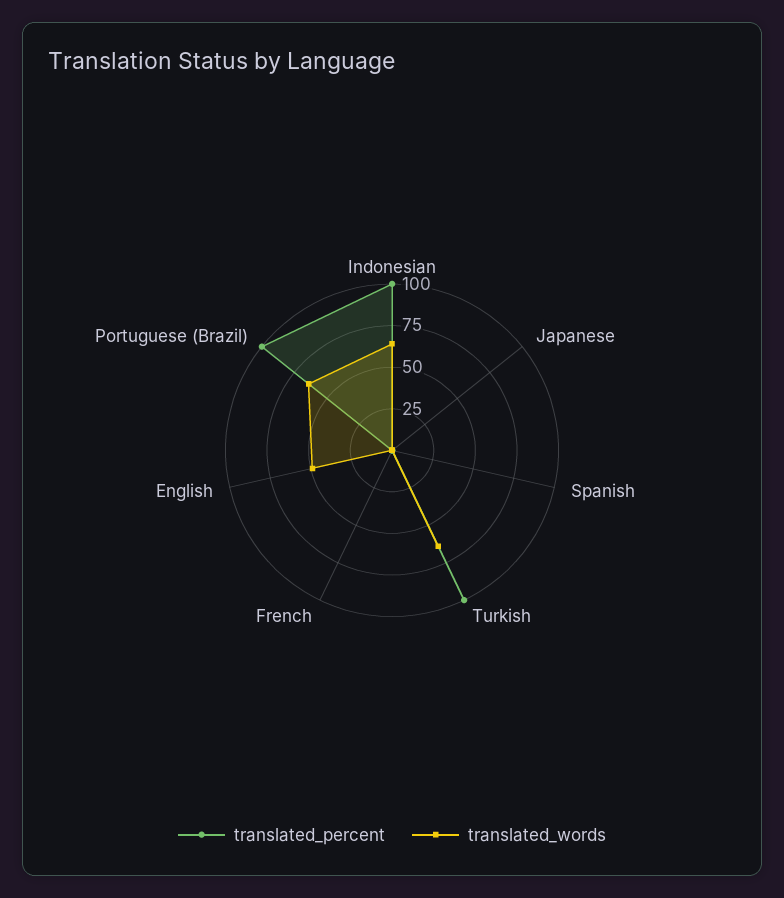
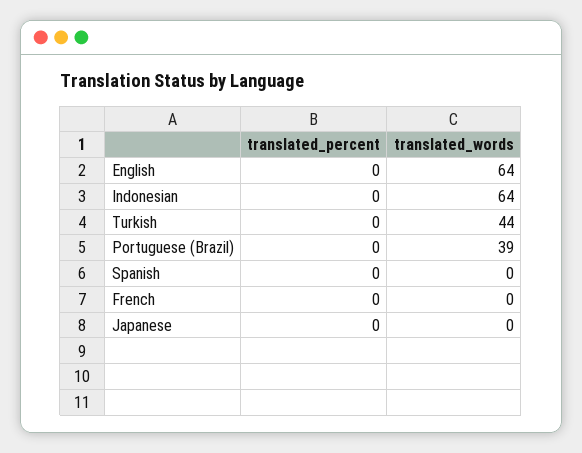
  {
    "translated_percent": {
-     "Indonesian": 100,
+     "Indonesian": 0,
      "Japanese": 0,
      "Spanish": 0,
-     "Turkish": 100,
+     "Turkish": 0,
      "French": 0,
      "English": 0,
-     "Portuguese (Brazil)": 100
+     "Portuguese (Brazil)": 0
    },
    "translated_words": {
      "Indonesian": 64,
      "Japanese": 0,
      "Spanish": 0,
-     "Turkish": 65,
+     "Turkish": 44,
      "French": 0,
-     "English": 50,
+     "English": 64,
-     "Portuguese (Brazil)": 65
+     "Portuguese (Brazil)": 39
    }
  }

